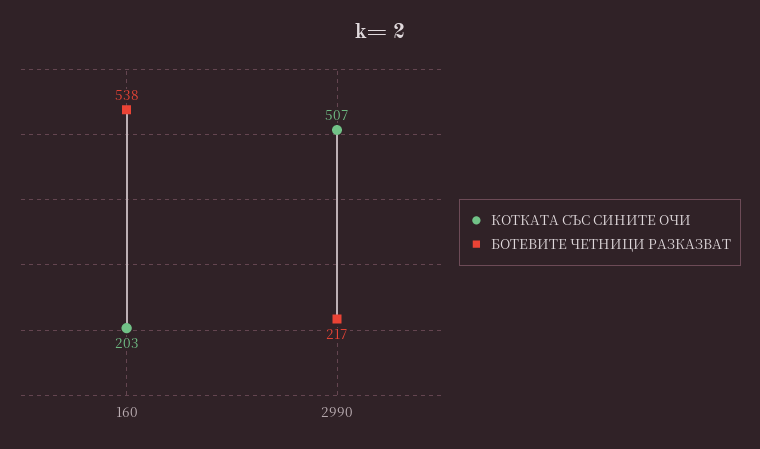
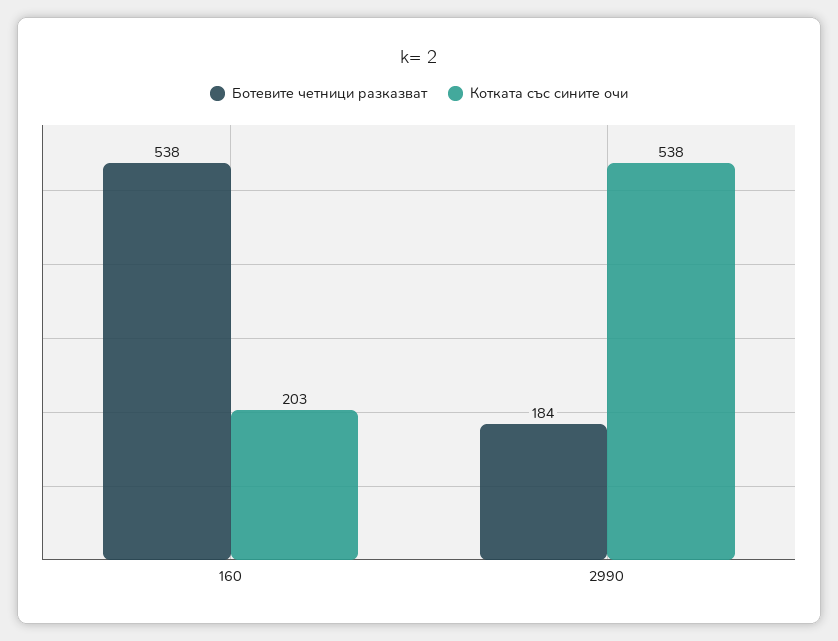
  {
    "КОТКАТА СЪС СИНИТЕ ОЧИ": {
      "160": 203,
-     "2990": 507
+     "2990": 538
    },
    "БОТЕВИТЕ ЧЕТНИЦИ РАЗКАЗВАТ": {
      "160": 538,
-     "2990": 217
+     "2990": 184
    }
  }

